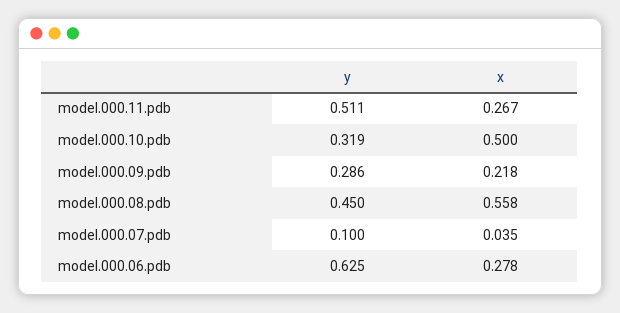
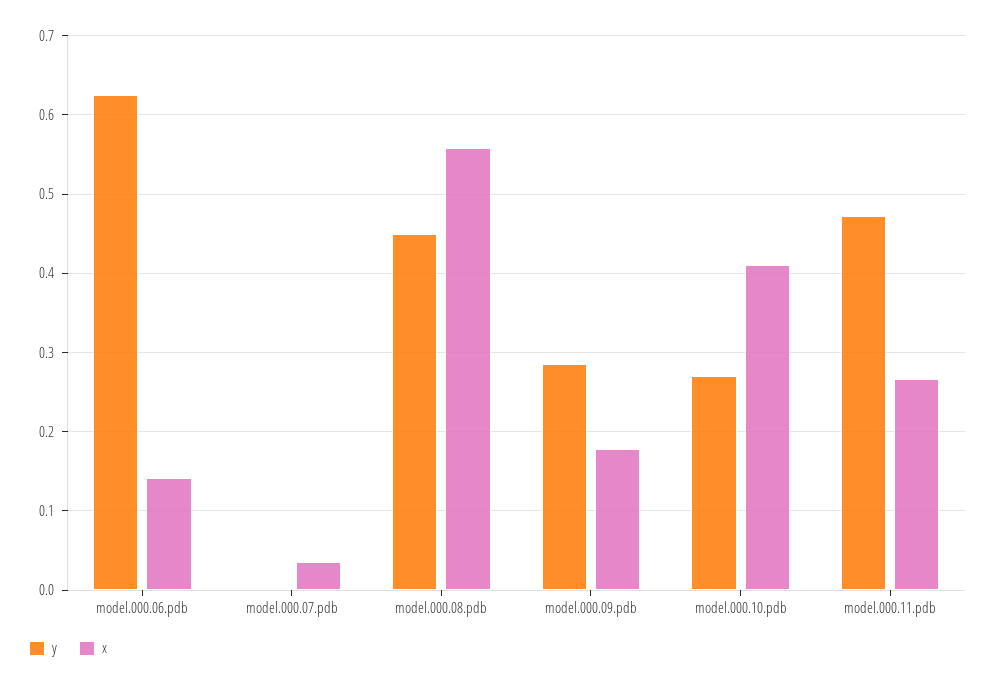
  {
    "y": {
-     "model.000.11.pdb": 0.511,
+     "model.000.11.pdb": 0.47,
-     "model.000.10.pdb": 0.319,
+     "model.000.10.pdb": 0.27,
      "model.000.09.pdb": 0.286,
      "model.000.08.pdb": 0.45,
-     "model.000.07.pdb": 0.1,
+     "model.000.07.pdb": 0,
      "model.000.06.pdb": 0.625
    },
    "x": {
      "model.000.11.pdb": 0.267,
-     "model.000.10.pdb": 0.5,
+     "model.000.10.pdb": 0.41,
-     "model.000.09.pdb": 0.218,
+     "model.000.09.pdb": 0.18,
      "model.000.08.pdb": 0.558,
      "model.000.07.pdb": 0.035,
-     "model.000.06.pdb": 0.278
+     "model.000.06.pdb": 0.14
    }
  }

